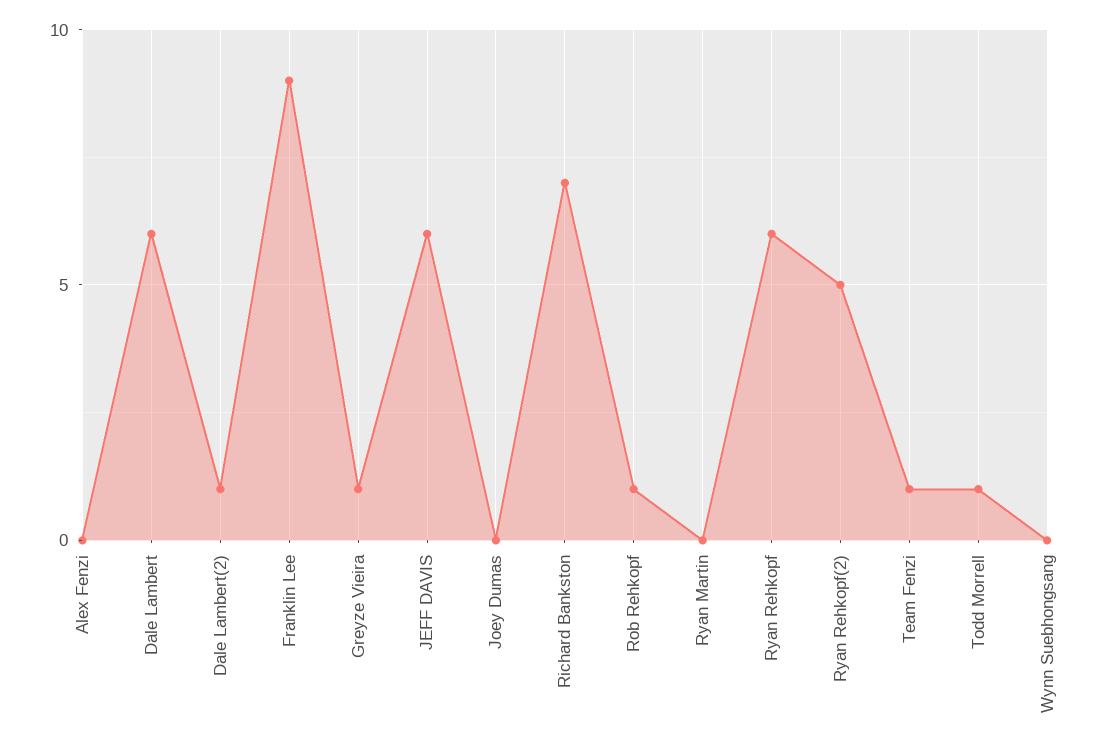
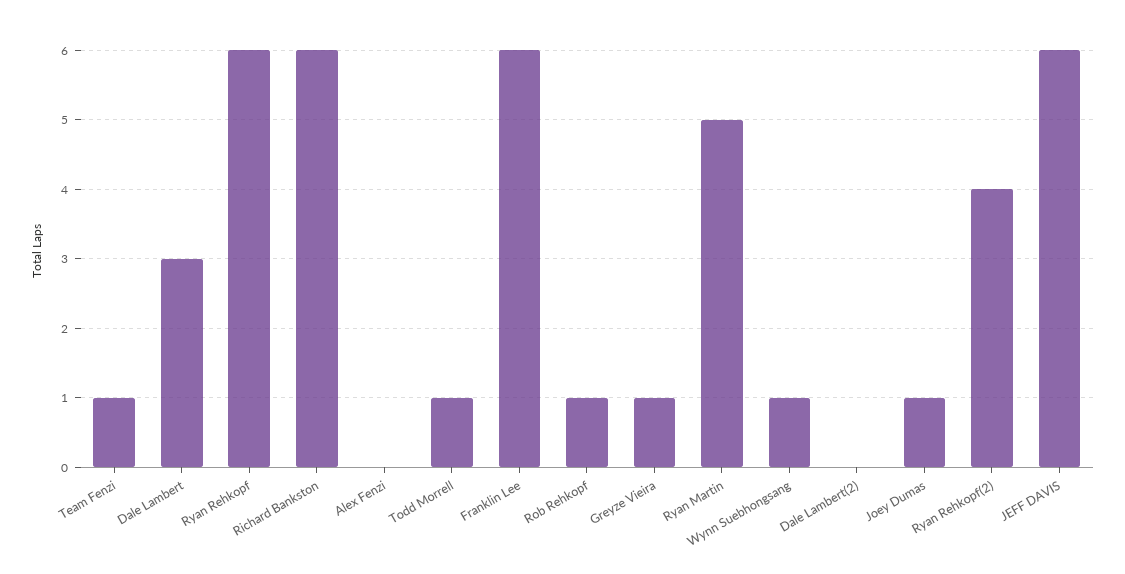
  {
    "Alex Fenzi": 0,
-   "Dale Lambert": 6,
+   "Dale Lambert": 3,
-   "Dale Lambert(2)": 1,
+   "Dale Lambert(2)": 0,
-   "Franklin Lee": 9,
+   "Franklin Lee": 6,
    "Greyze Vieira": 1,
    "JEFF DAVIS": 6,
-   "Joey Dumas": 0,
+   "Joey Dumas": 1,
-   "Richard Bankston": 7,
+   "Richard Bankston": 6,
    "Rob Rehkopf": 1,
-   "Ryan Martin": 0,
+   "Ryan Martin": 5,
    "Ryan Rehkopf": 6,
-   "Ryan Rehkopf(2)": 5,
+   "Ryan Rehkopf(2)": 4,
    "Team Fenzi": 1,
    "Todd Morrell": 1,
-   "Wynn Suebhongsang": 0
+   "Wynn Suebhongsang": 1
  }

